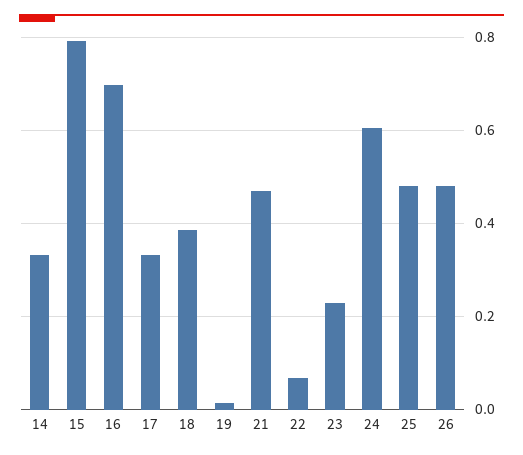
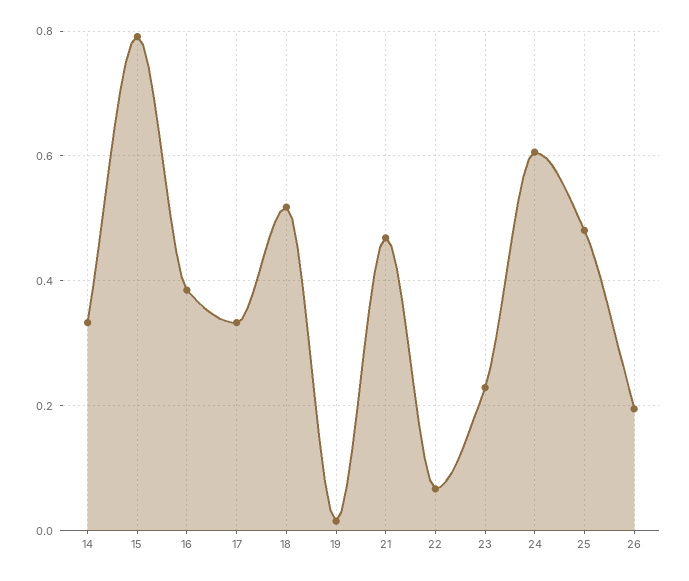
  {
    "14": 0.34,
    "15": 0.8,
-   "16": 0.7,
+   "16": 0.38,
    "17": 0.34,
-   "18": 0.38,
+   "18": 0.52,
    "19": 0.02,
    "21": 0.46,
    "22": 0.06,
    "23": 0.22,
    "24": 0.6,
    "25": 0.48,
-   "26": 0.48
+   "26": 0.2
  }

